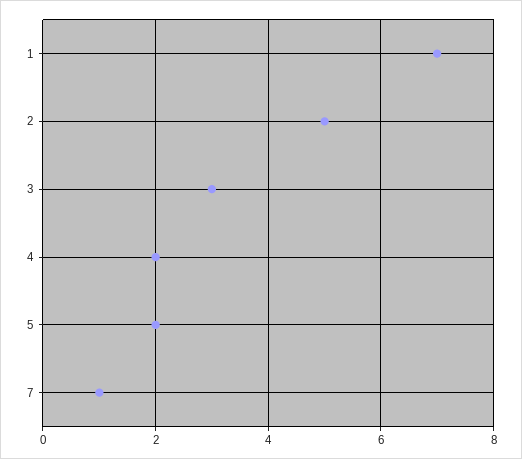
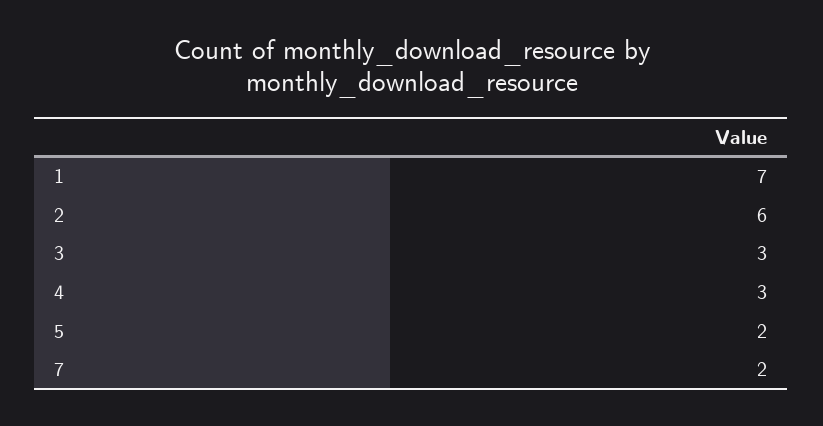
  {
    "1": 7,
-   "2": 5,
+   "2": 6,
    "3": 3,
-   "4": 2,
+   "4": 3,
    "5": 2,
-   "7": 1
+   "7": 2
  }

